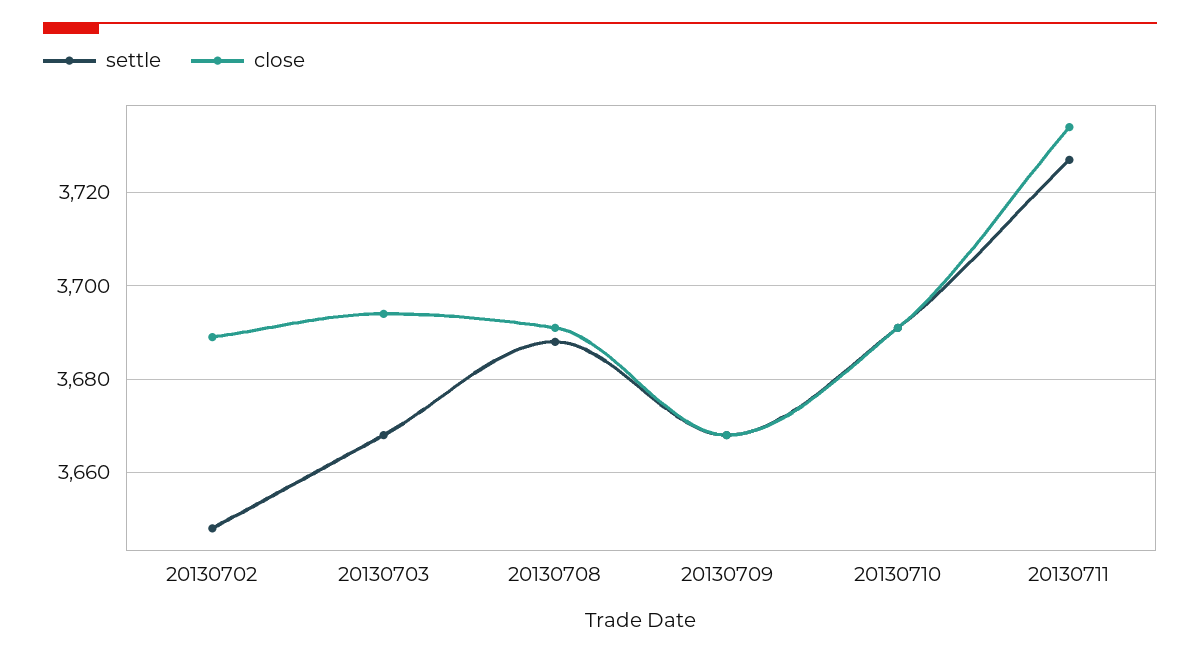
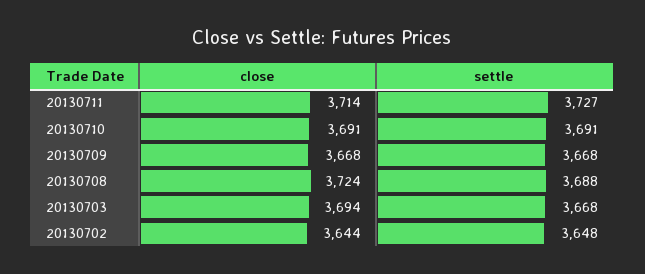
  {
    "settle": {
      "20130702": 3648,
      "20130703": 3668,
      "20130708": 3688,
      "20130709": 3668,
      "20130710": 3691,
      "20130711": 3727
    },
    "close": {
-     "20130702": 3690,
+     "20130702": 3644,
      "20130703": 3694,
-     "20130708": 3690,
+     "20130708": 3724,
      "20130709": 3668,
      "20130710": 3691,
-     "20130711": 3735
+     "20130711": 3714
    }
  }

